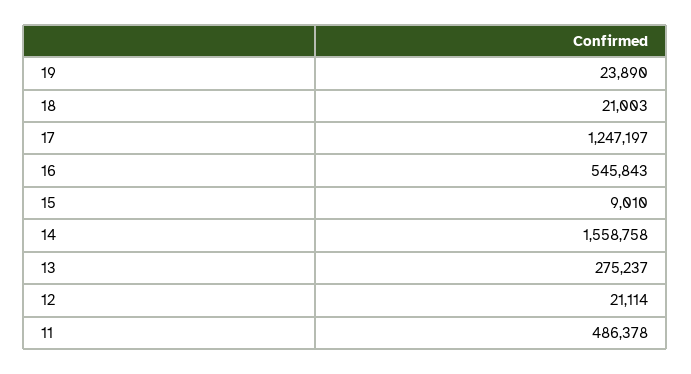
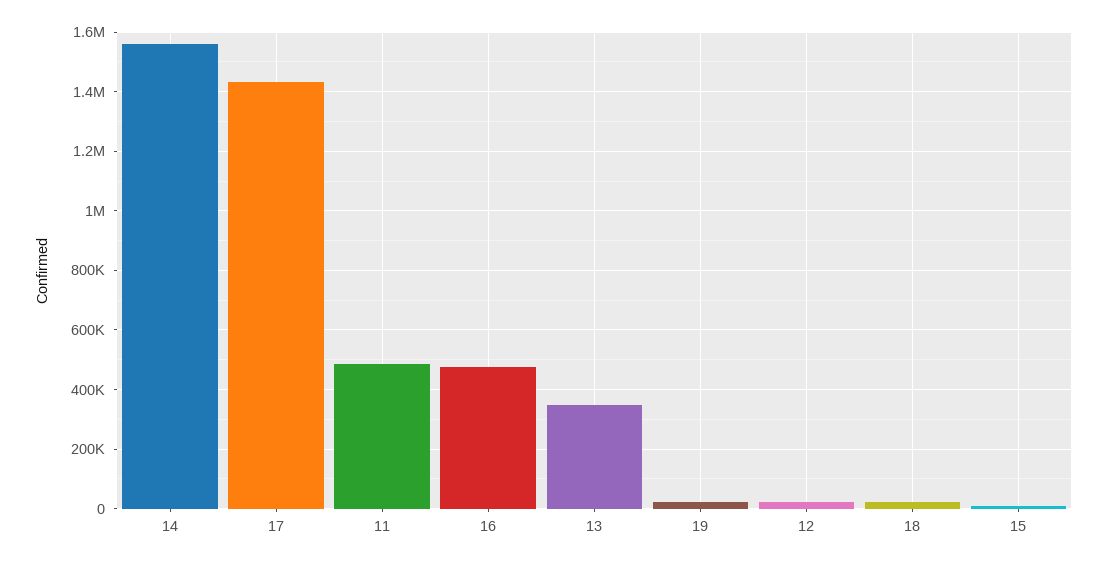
  {
    "19": 23890,
    "18": 21003,
-   "17": 1247197,
+   "17": 1425000,
-   "16": 545843,
+   "16": 475000,
    "15": 9010,
    "14": 1558758,
-   "13": 275237,
+   "13": 350000,
    "12": 21114,
    "11": 486378
  }

